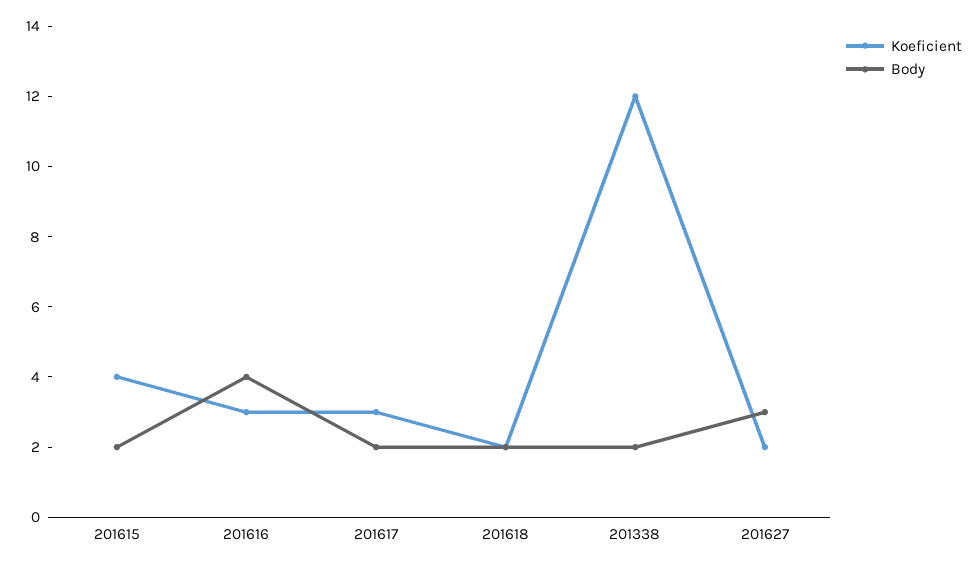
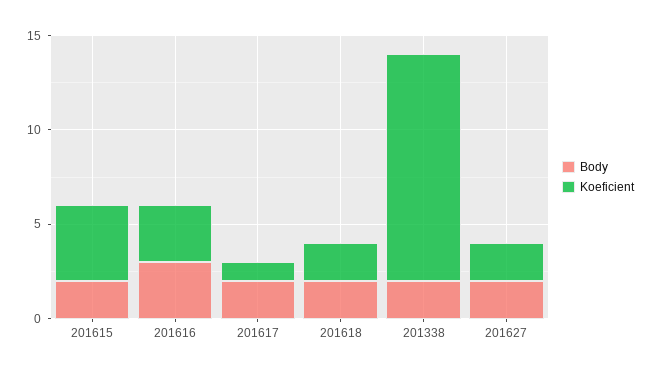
  {
    "Koeficient": {
      "201615": 4,
      "201616": 3,
-     "201617": 3,
+     "201617": 1,
      "201618": 2,
      "201338": 12,
      "201627": 2
    },
    "Body": {
      "201615": 2,
-     "201616": 4,
+     "201616": 3,
      "201617": 2,
      "201618": 2,
      "201338": 2,
-     "201627": 3
+     "201627": 2
    }
  }

